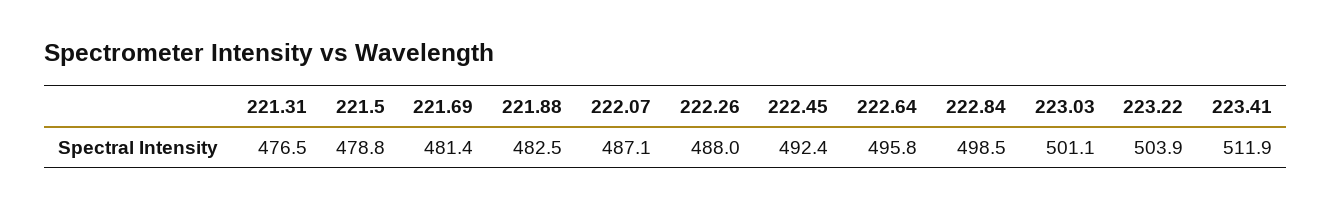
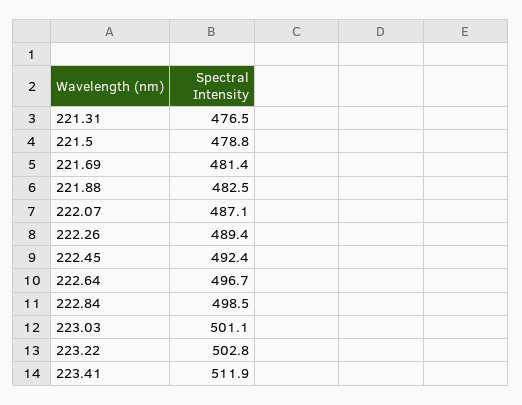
  {
    "221.31": 476.5,
    "221.5": 478.8,
    "221.69": 481.4,
    "221.88": 482.5,
    "222.07": 487.1,
-   "222.26": 488,
+   "222.26": 489.4,
    "222.45": 492.4,
-   "222.64": 495.8,
+   "222.64": 496.7,
    "222.84": 498.5,
    "223.03": 501.1,
-   "223.22": 503.9,
+   "223.22": 502.8,
    "223.41": 511.9
  }

